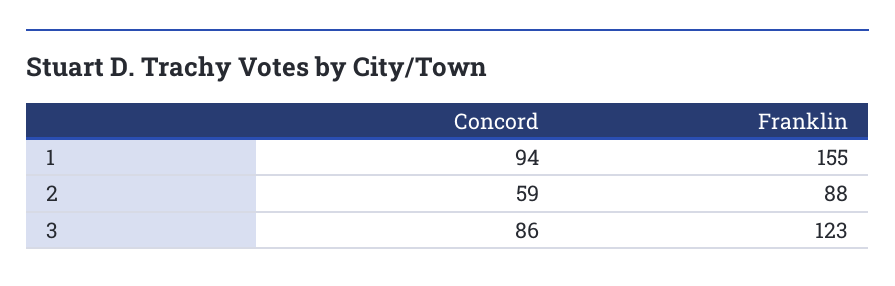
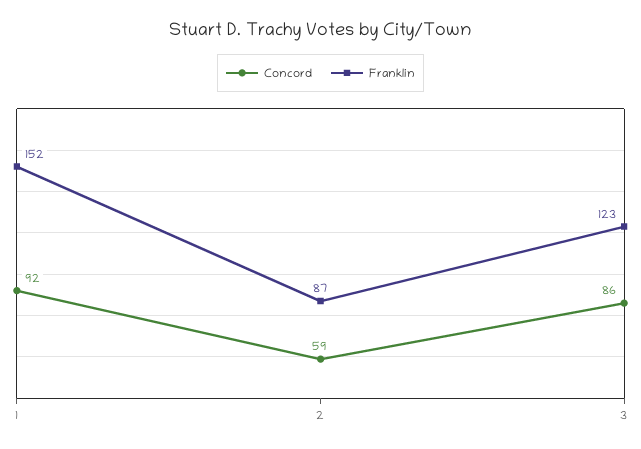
  {
    "Concord": {
-     "1": 94,
+     "1": 92,
      "2": 59,
      "3": 86
    },
    "Franklin": {
-     "1": 155,
+     "1": 152,
-     "2": 88,
+     "2": 87,
      "3": 123
    }
  }

